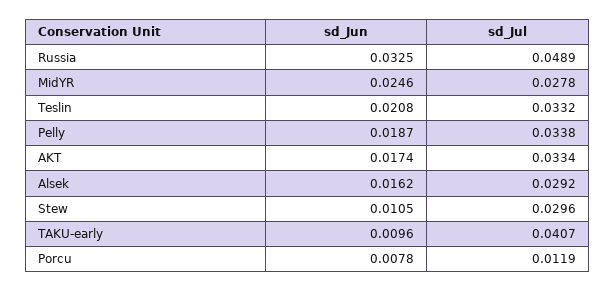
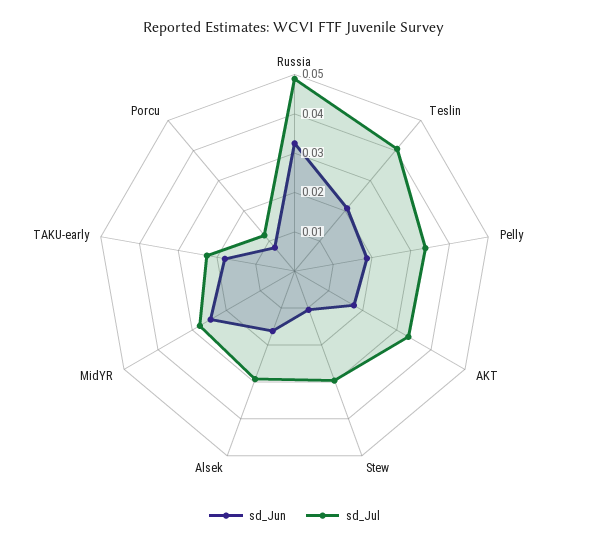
  {
    "sd_Jun": {
      "Russia": 0.0325,
      "MidYR": 0.0246,
      "Teslin": 0.0208,
      "Pelly": 0.0187,
      "AKT": 0.0174,
      "Alsek": 0.0162,
      "Stew": 0.0105,
-     "TAKU-early": 0.0096,
+     "TAKU-early": 0.0175,
      "Porcu": 0.0078
    },
    "sd_Jul": {
      "Russia": 0.0489,
      "MidYR": 0.0278,
-     "Teslin": 0.0332,
+     "Teslin": 0.04,
      "Pelly": 0.0338,
      "AKT": 0.0334,
      "Alsek": 0.0292,
      "Stew": 0.0296,
-     "TAKU-early": 0.0407,
+     "TAKU-early": 0.0225,
      "Porcu": 0.0119
    }
  }

